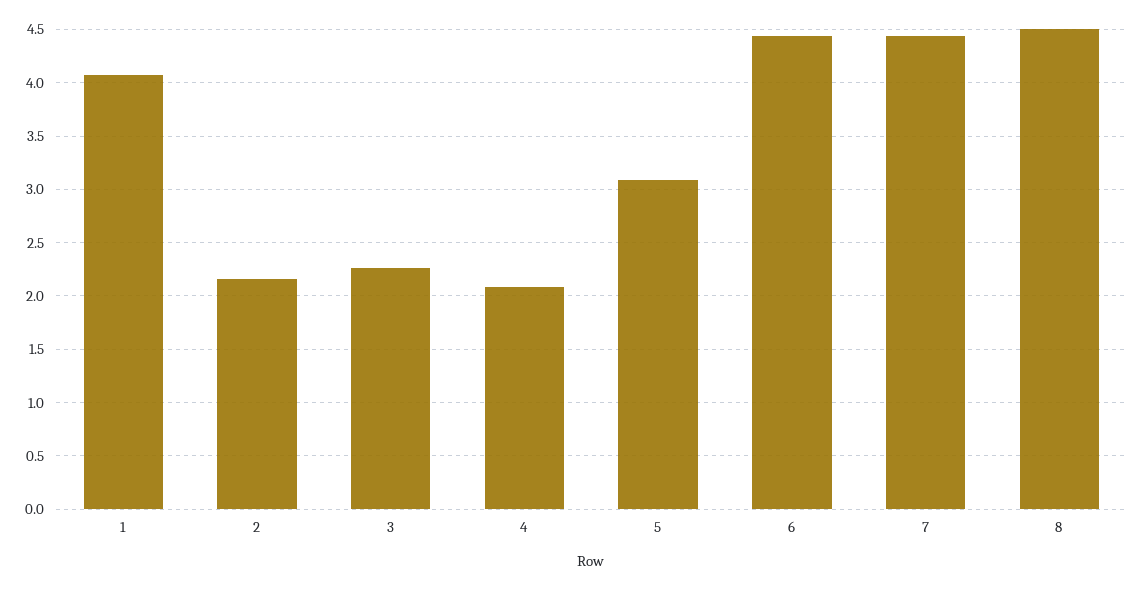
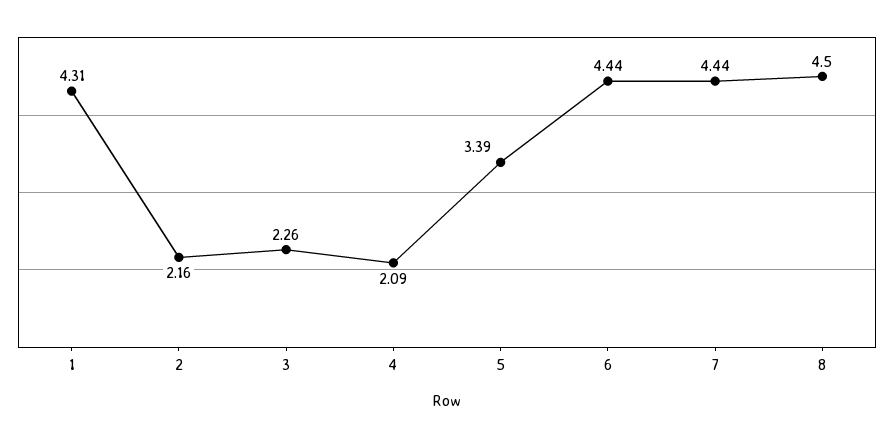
  {
-   "1": 4.1,
+   "1": 4.31,
    "2": 2.16,
    "3": 2.26,
    "4": 2.09,
-   "5": 3.1,
+   "5": 3.39,
    "6": 4.44,
    "7": 4.44,
    "8": 4.5
  }

